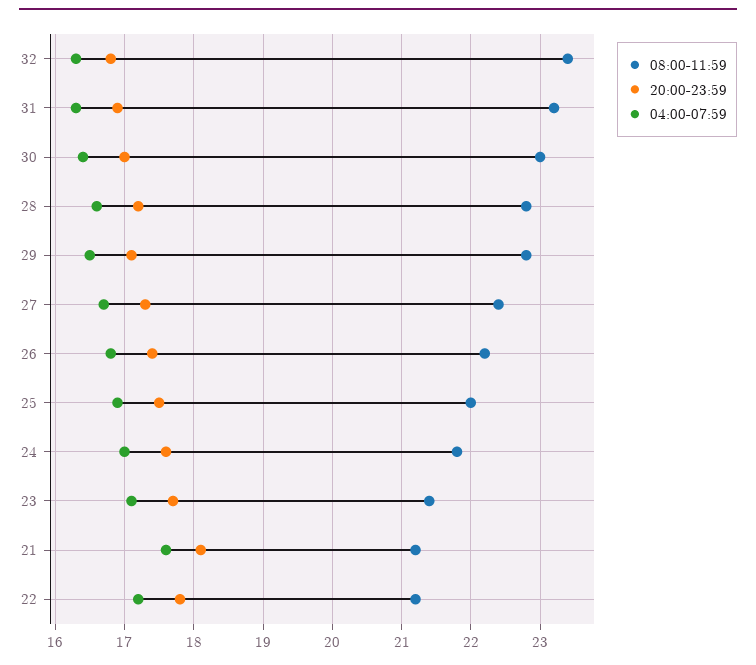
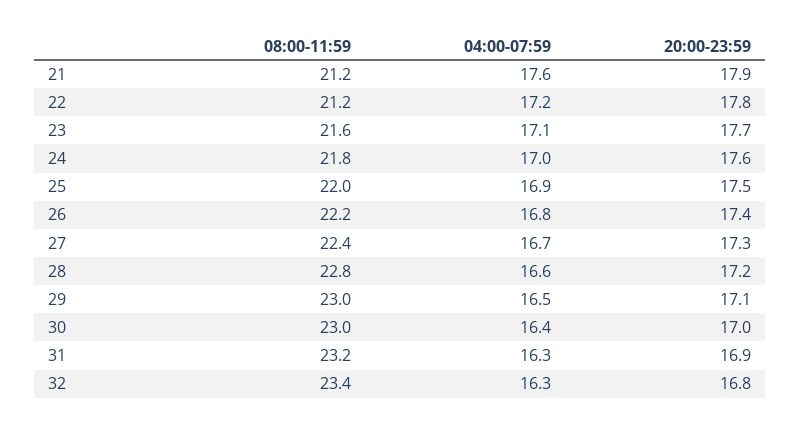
  {
    "08:00-11:59": {
      "32": 23.4,
      "31": 23.2,
      "30": 23,
      "28": 22.8,
-     "29": 22.8,
+     "29": 23,
      "27": 22.4,
      "26": 22.2,
      "25": 22,
      "24": 21.8,
-     "23": 21.4,
+     "23": 21.6,
      "21": 21.2,
      "22": 21.2
    },
    "20:00-23:59": {
      "32": 16.8,
      "31": 16.9,
      "30": 17,
      "28": 17.2,
      "29": 17.1,
      "27": 17.3,
      "26": 17.4,
      "25": 17.5,
      "24": 17.6,
      "23": 17.7,
-     "21": 18.1,
+     "21": 17.9,
      "22": 17.8
    },
    "04:00-07:59": {
      "32": 16.3,
      "31": 16.3,
      "30": 16.4,
      "28": 16.6,
      "29": 16.5,
      "27": 16.7,
      "26": 16.8,
      "25": 16.9,
      "24": 17,
      "23": 17.1,
      "21": 17.6,
      "22": 17.2
    }
  }

